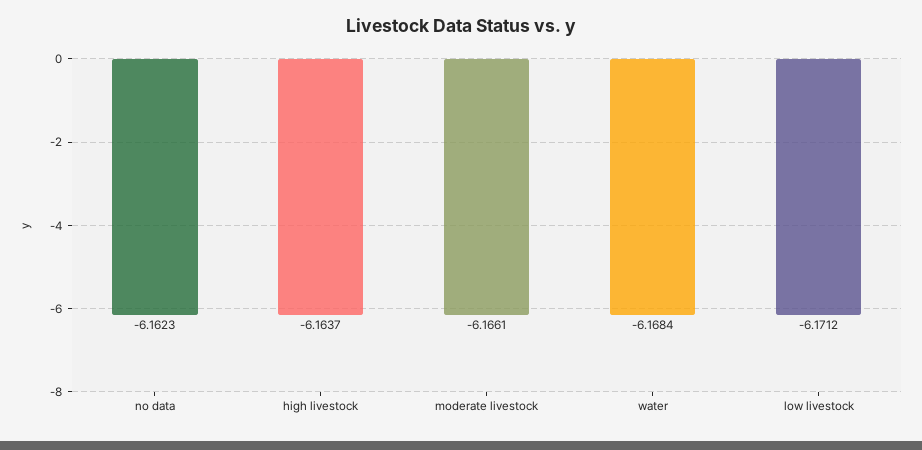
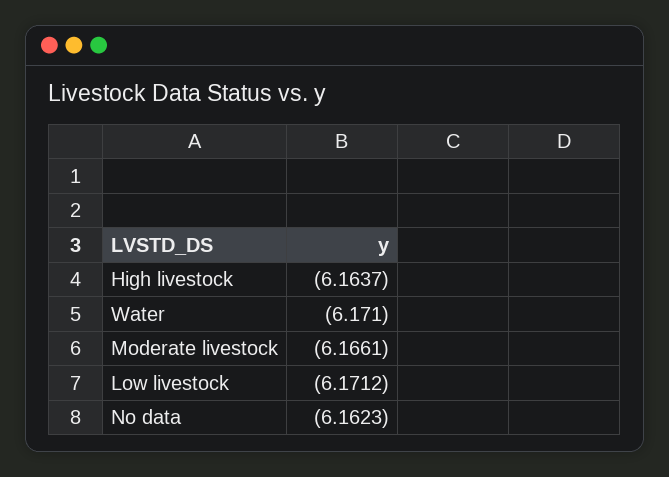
  {
    "no data": -6.1623,
    "high livestock": -6.1637,
    "moderate livestock": -6.1661,
-   "water": -6.1684,
+   "water": -6.171,
    "low livestock": -6.1712
  }

